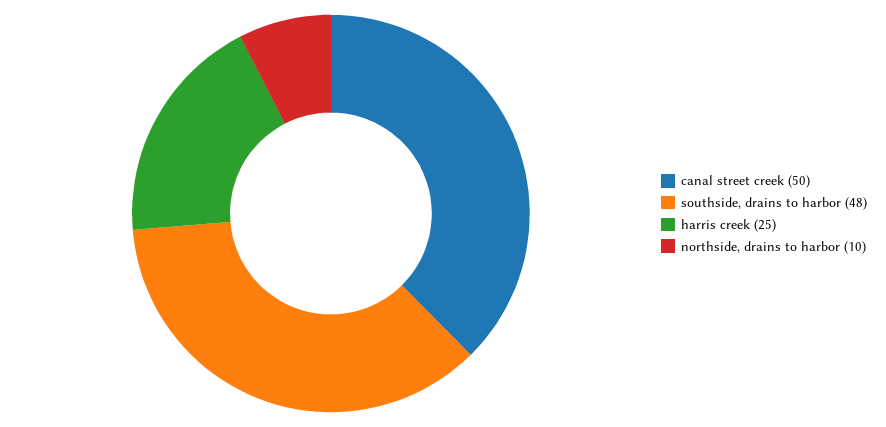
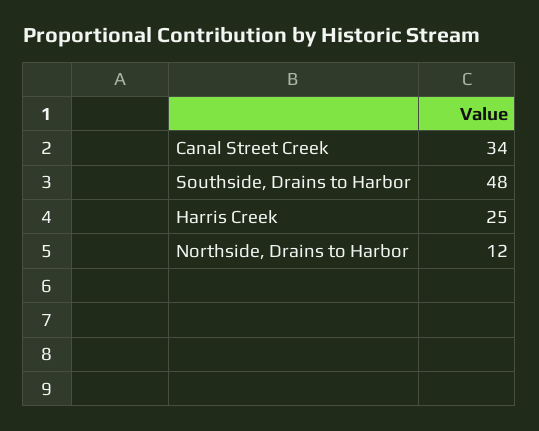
  {
-   "canal street creek": 50,
+   "canal street creek": 34,
    "southside, drains to harbor": 48,
    "harris creek": 25,
-   "northside, drains to harbor": 10
+   "northside, drains to harbor": 12
  }

